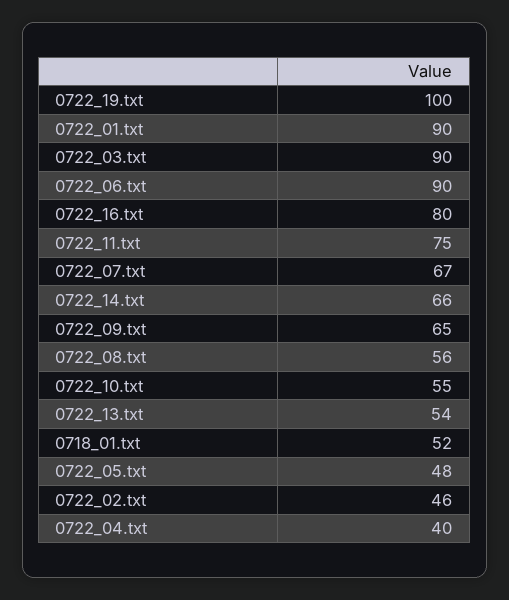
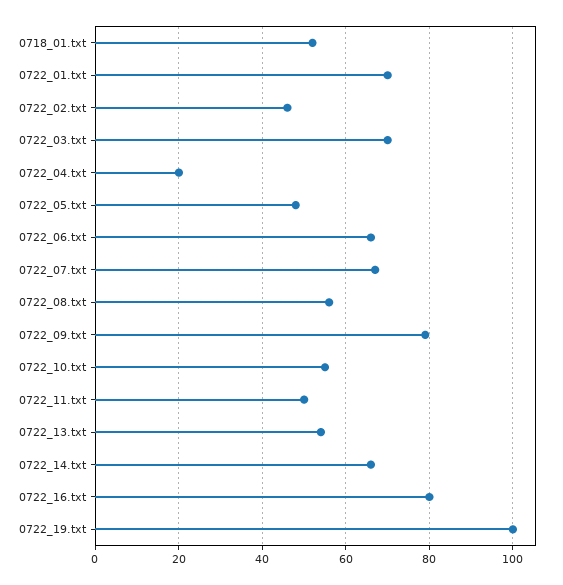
  {
    "0722_19.txt": 100,
-   "0722_01.txt": 90,
+   "0722_01.txt": 70,
-   "0722_03.txt": 90,
+   "0722_03.txt": 70,
-   "0722_06.txt": 90,
+   "0722_06.txt": 65,
    "0722_16.txt": 80,
-   "0722_11.txt": 75,
+   "0722_11.txt": 50,
    "0722_07.txt": 67,
    "0722_14.txt": 66,
-   "0722_09.txt": 65,
+   "0722_09.txt": 80,
    "0722_08.txt": 56,
    "0722_10.txt": 55,
    "0722_13.txt": 54,
    "0718_01.txt": 52,
    "0722_05.txt": 48,
    "0722_02.txt": 46,
-   "0722_04.txt": 40
+   "0722_04.txt": 20
  }

